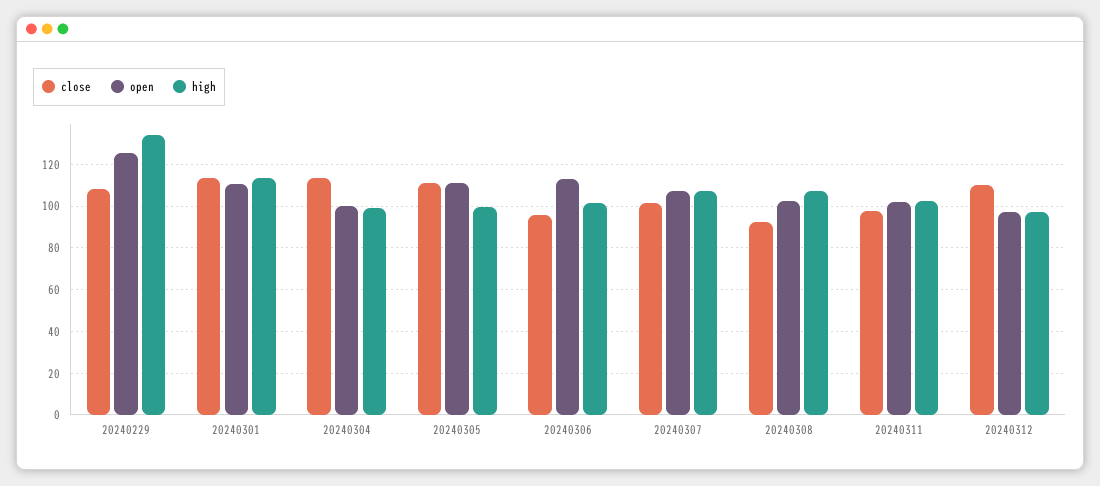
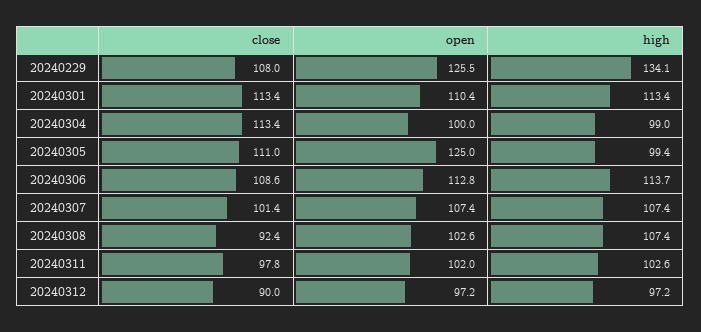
  {
    "close": {
      "20240229": 108,
      "20240301": 113.4,
      "20240304": 113.4,
      "20240305": 111,
-     "20240306": 95,
+     "20240306": 108.6,
      "20240307": 101.4,
      "20240308": 92.4,
      "20240311": 97.8,
-     "20240312": 110
+     "20240312": 90
    },
    "open": {
      "20240229": 125.5,
      "20240301": 110.4,
      "20240304": 100,
-     "20240305": 110,
+     "20240305": 125,
      "20240306": 112.8,
      "20240307": 107.4,
      "20240308": 102.6,
      "20240311": 102,
      "20240312": 97.2
    },
    "high": {
      "20240229": 134.1,
      "20240301": 113.4,
      "20240304": 99,
      "20240305": 99.4,
-     "20240306": 100,
+     "20240306": 113.7,
      "20240307": 107.4,
      "20240308": 107.4,
      "20240311": 102.6,
      "20240312": 97.2
    }
  }

